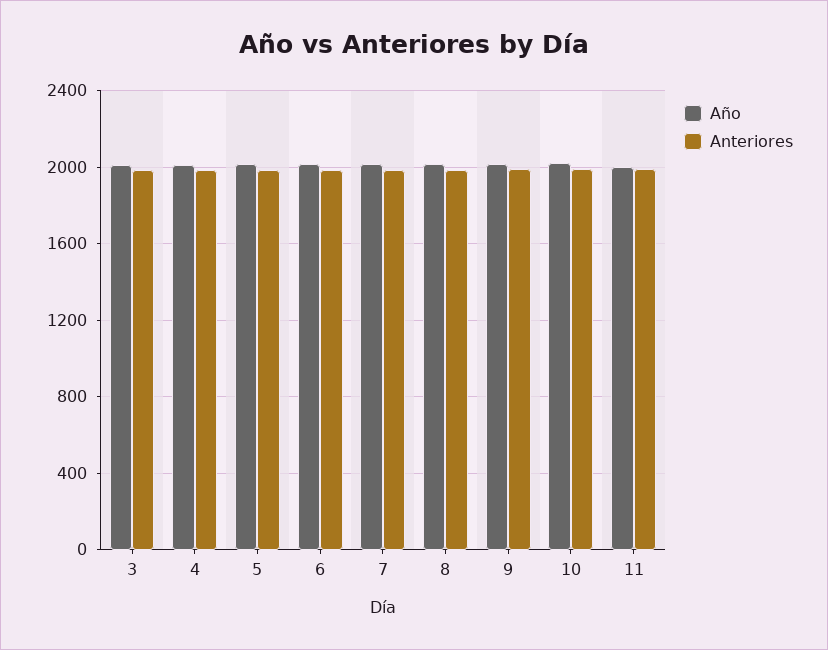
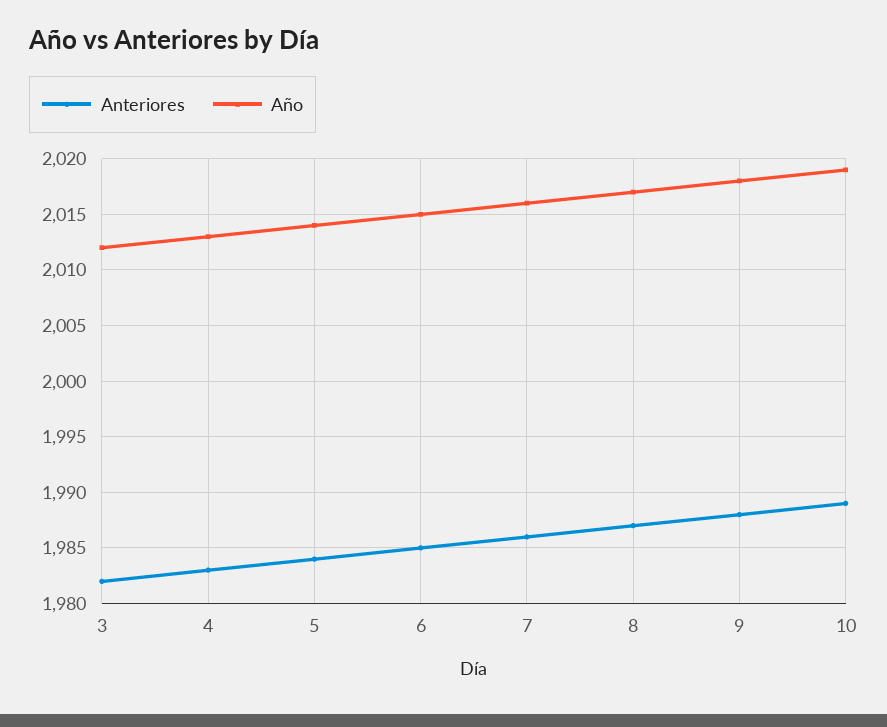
  {
    "Año": {
      "3": 2012,
      "4": 2013,
      "5": 2014,
      "6": 2015,
      "7": 2016,
      "8": 2017,
      "9": 2018,
-     "10": 2019,
+     "10": 2019
-     "11": 2000
    },
    "Anteriores": {
      "3": 1982,
      "4": 1983,
      "5": 1984,
      "6": 1985,
      "7": 1986,
      "8": 1987,
      "9": 1988,
-     "10": 1989,
+     "10": 1989
-     "11": 2000
    }
  }

